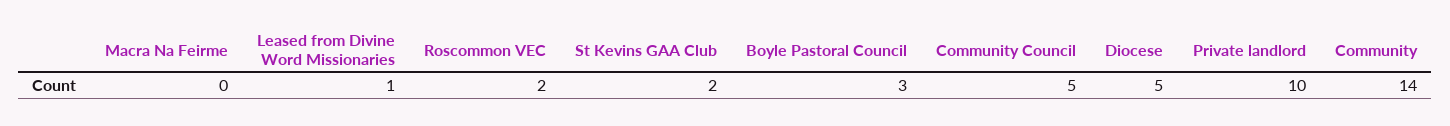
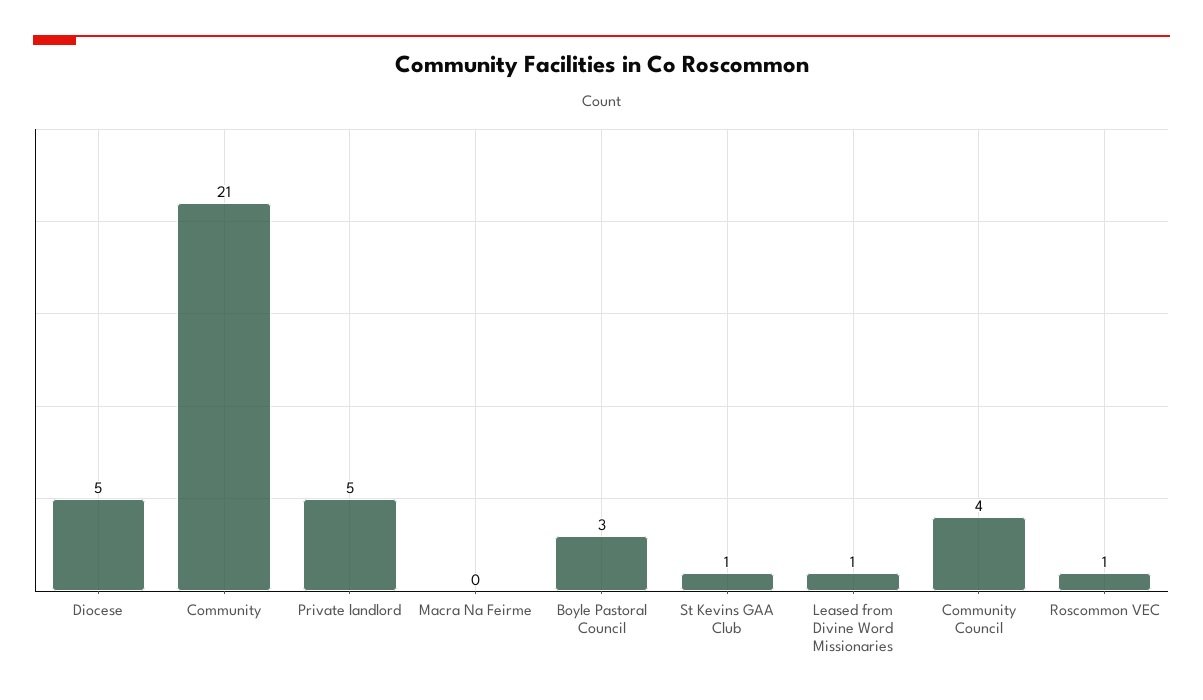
  {
    "Macra Na Feirme": 0,
    "Leased from Divine Word Missionaries": 1,
-   "Roscommon VEC": 2,
+   "Roscommon VEC": 1,
-   "St Kevins GAA Club": 2,
+   "St Kevins GAA Club": 1,
    "Boyle Pastoral Council": 3,
-   "Community Council": 5,
+   "Community Council": 4,
    "Diocese": 5,
-   "Private landlord": 10,
+   "Private landlord": 5,
-   "Community": 14
+   "Community": 21
  }

